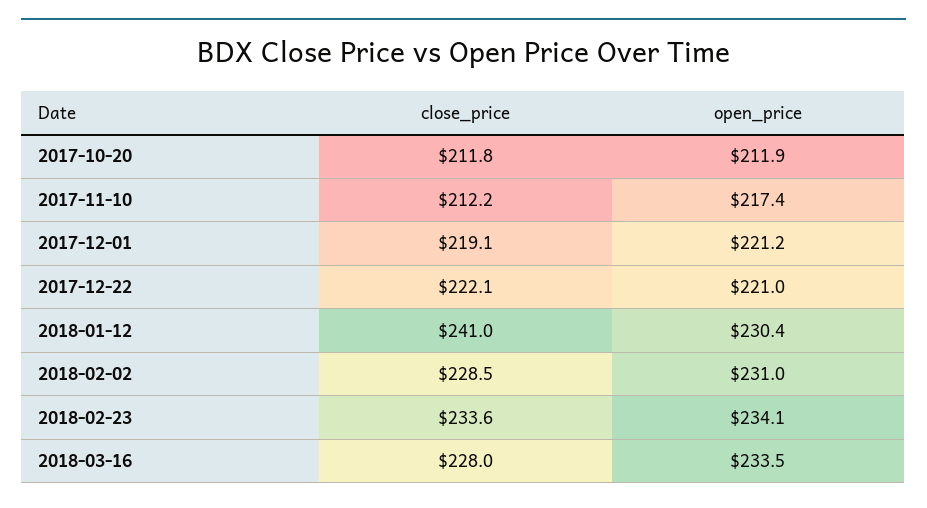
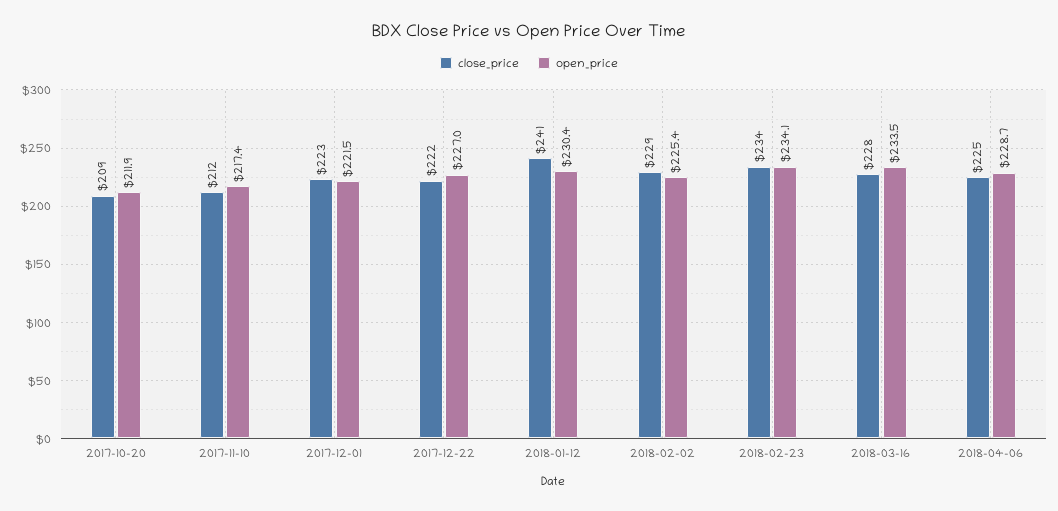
  {
    "close_price": {
-     "2017-10-20": 211.8,
+     "2017-10-20": 209,
      "2017-11-10": 212.2,
-     "2017-12-01": 219.1,
+     "2017-12-01": 223,
      "2017-12-22": 222.1,
      "2018-01-12": 241,
      "2018-02-02": 228.5,
      "2018-02-23": 233.6,
-     "2018-03-16": 228
+     "2018-03-16": 228,
+     "2018-04-06": 225
    },
    "open_price": {
      "2017-10-20": 211.9,
      "2017-11-10": 217.4,
-     "2017-12-01": 221.2,
+     "2017-12-01": 221.5,
-     "2017-12-22": 221,
+     "2017-12-22": 227,
      "2018-01-12": 230.4,
-     "2018-02-02": 231,
+     "2018-02-02": 225.4,
      "2018-02-23": 234.1,
-     "2018-03-16": 233.5
+     "2018-03-16": 233.5,
+     "2018-04-06": 228.7
    }
  }

